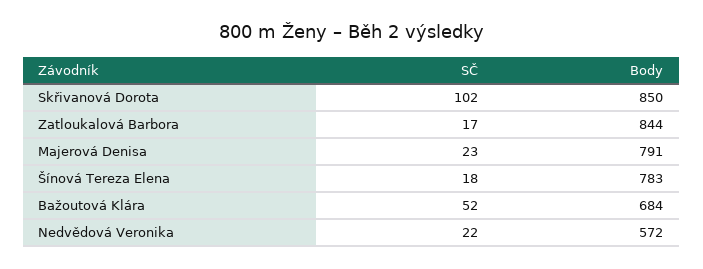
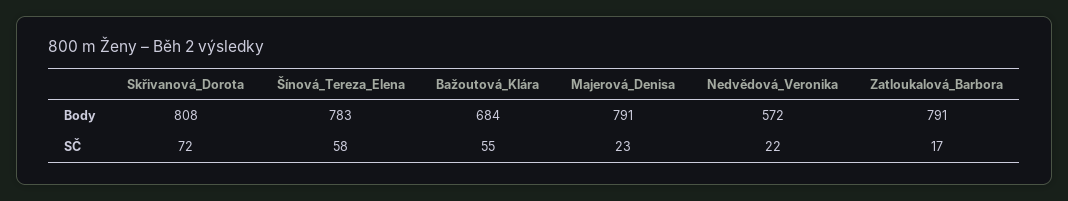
  {
    "SČ": {
-     "Skřivanová Dorota": 102,
+     "Skřivanová Dorota": 72,
      "Zatloukalová Barbora": 17,
      "Majerová Denisa": 23,
-     "Šínová Tereza Elena": 18,
+     "Šínová Tereza Elena": 58,
-     "Bažoutová Klára": 52,
+     "Bažoutová Klára": 55,
      "Nedvědová Veronika": 22
    },
    "Body": {
-     "Skřivanová Dorota": 850,
+     "Skřivanová Dorota": 808,
-     "Zatloukalová Barbora": 844,
+     "Zatloukalová Barbora": 791,
      "Majerová Denisa": 791,
      "Šínová Tereza Elena": 783,
      "Bažoutová Klára": 684,
      "Nedvědová Veronika": 572
    }
  }

